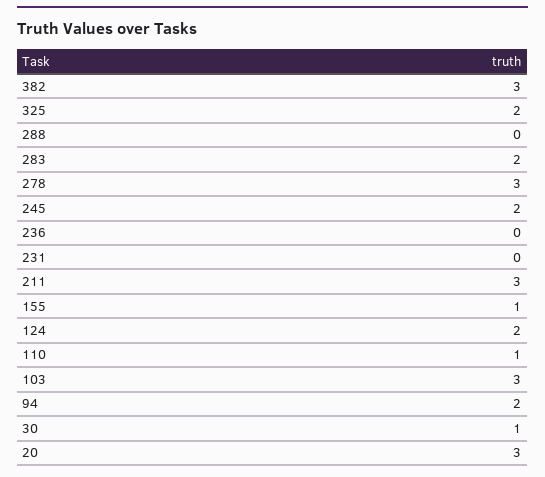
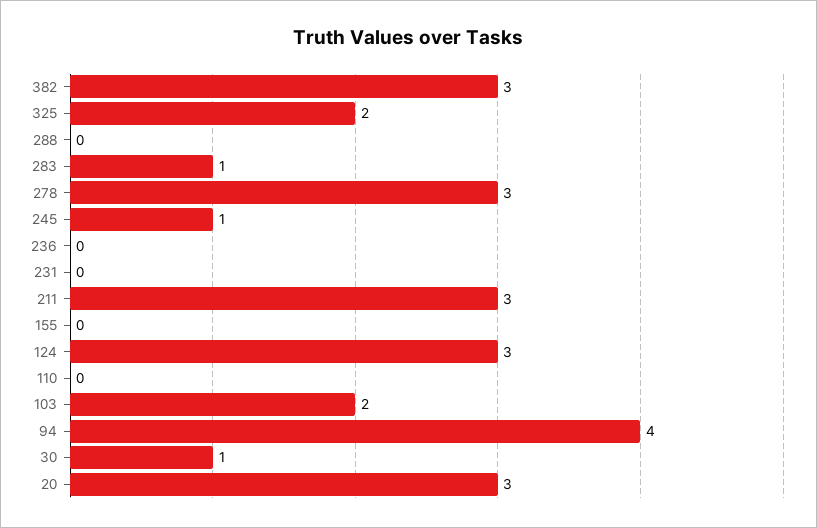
  {
    "382": 3,
    "325": 2,
    "288": 0,
-   "283": 2,
+   "283": 1,
    "278": 3,
-   "245": 2,
+   "245": 1,
    "236": 0,
    "231": 0,
    "211": 3,
-   "155": 1,
+   "155": 0,
-   "124": 2,
+   "124": 3,
-   "110": 1,
+   "110": 0,
-   "103": 3,
+   "103": 2,
-   "94": 2,
+   "94": 4,
    "30": 1,
    "20": 3
  }

